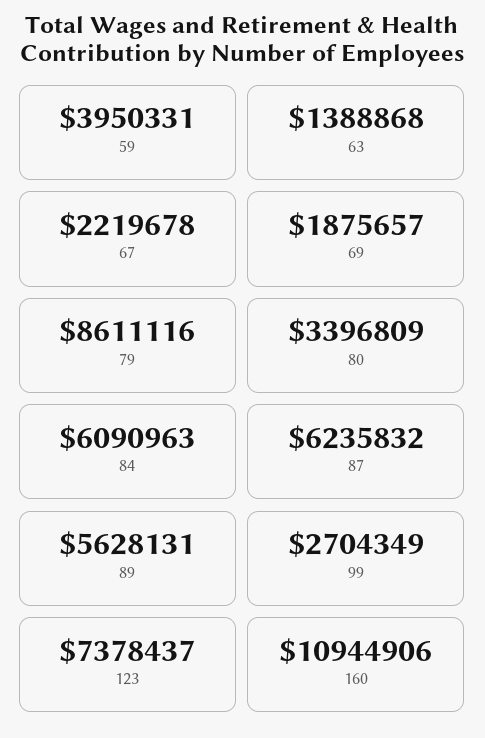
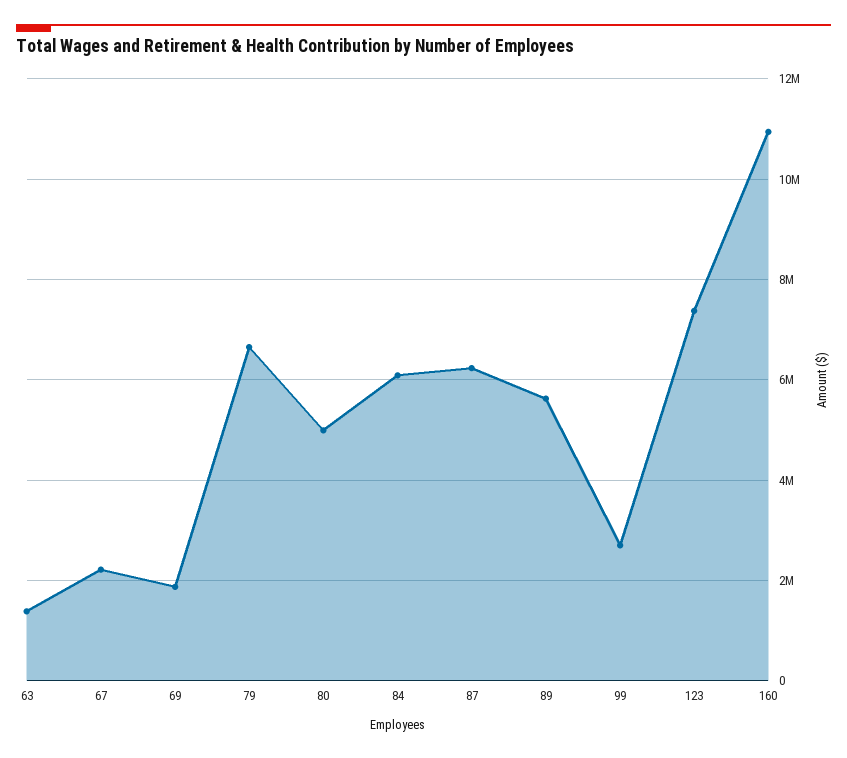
  {
-   "59": 3950331,
    "63": 1388868,
    "67": 2219678,
    "69": 1875657,
-   "79": 8611116,
+   "79": 6600000,
-   "80": 3396809,
+   "80": 5000000,
    "84": 6090963,
    "87": 6235832,
    "89": 5628131,
    "99": 2704349,
    "123": 7378437,
    "160": 10944906
  }

